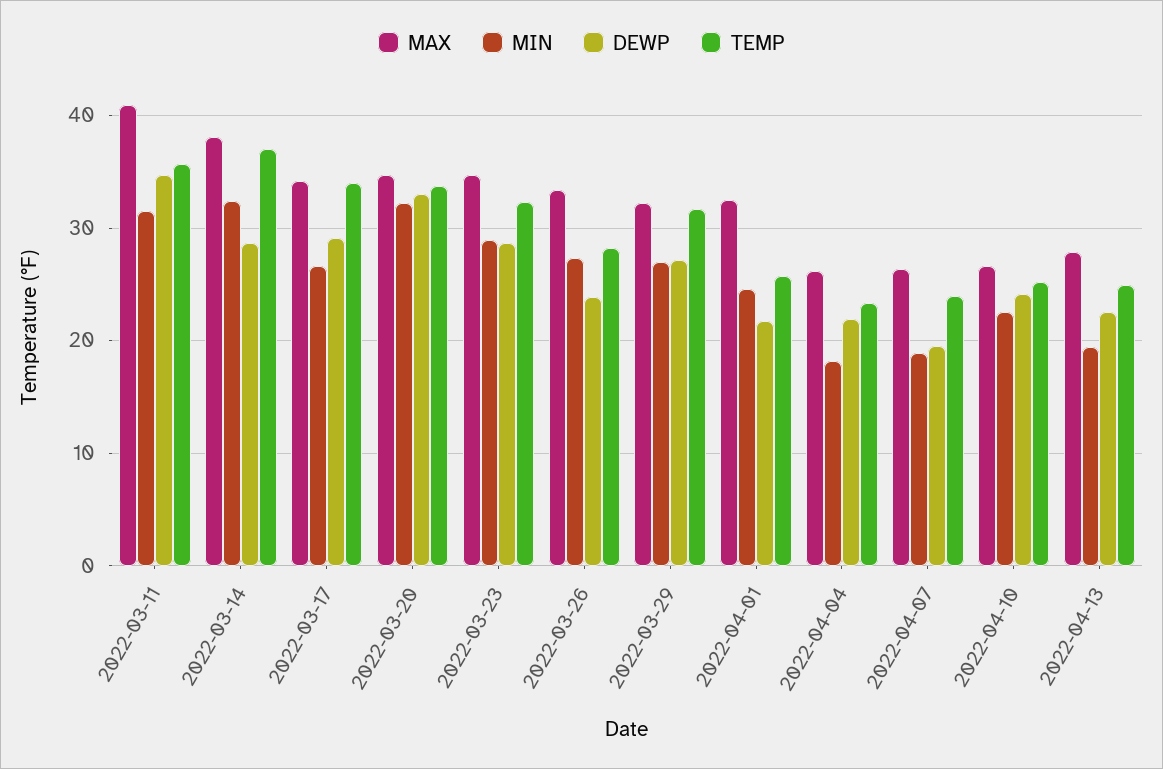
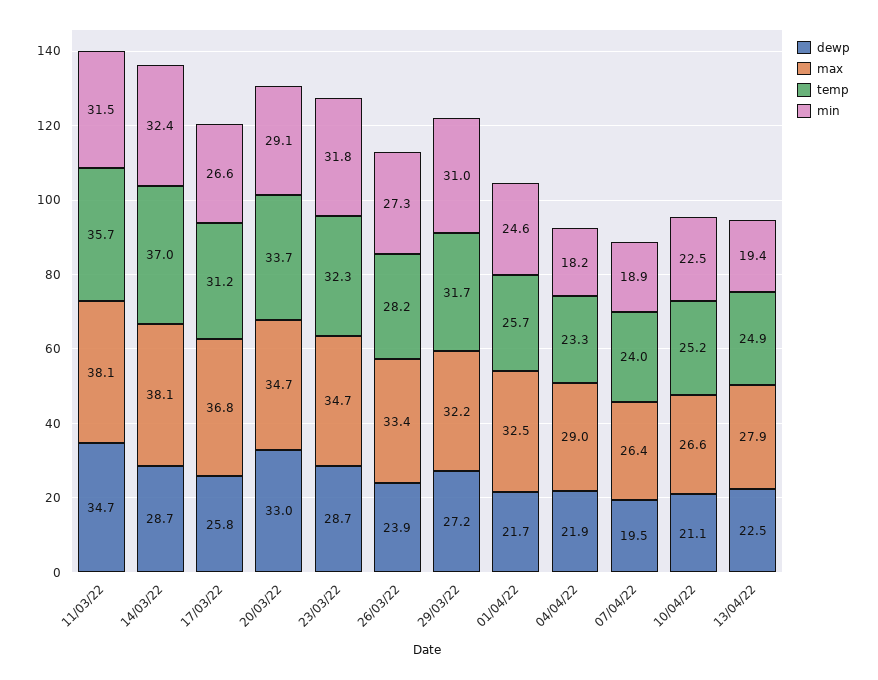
  {
    "MAX": {
-     "2022-03-11": 41,
+     "2022-03-11": 38.1,
      "2022-03-14": 38.1,
-     "2022-03-17": 34,
+     "2022-03-17": 36.8,
      "2022-03-20": 34.7,
      "2022-03-23": 34.7,
      "2022-03-26": 33.4,
      "2022-03-29": 32.2,
      "2022-04-01": 32.5,
-     "2022-04-04": 26,
+     "2022-04-04": 29,
      "2022-04-07": 26.4,
      "2022-04-10": 26.6,
      "2022-04-13": 27.9
    },
    "MIN": {
      "2022-03-11": 31.5,
      "2022-03-14": 32.4,
      "2022-03-17": 26.6,
-     "2022-03-20": 32,
+     "2022-03-20": 29.1,
-     "2022-03-23": 29,
+     "2022-03-23": 31.8,
      "2022-03-26": 27.3,
-     "2022-03-29": 27,
+     "2022-03-29": 31,
      "2022-04-01": 24.6,
      "2022-04-04": 18.2,
      "2022-04-07": 18.9,
      "2022-04-10": 22.5,
      "2022-04-13": 19.4
    },
    "DEWP": {
      "2022-03-11": 34.7,
      "2022-03-14": 28.7,
-     "2022-03-17": 29,
+     "2022-03-17": 25.8,
      "2022-03-20": 33,
      "2022-03-23": 28.7,
      "2022-03-26": 23.9,
      "2022-03-29": 27.2,
      "2022-04-01": 21.7,
      "2022-04-04": 21.9,
      "2022-04-07": 19.5,
-     "2022-04-10": 24,
+     "2022-04-10": 21.1,
      "2022-04-13": 22.5
    },
    "TEMP": {
      "2022-03-11": 35.7,
      "2022-03-14": 37,
-     "2022-03-17": 34,
+     "2022-03-17": 31.2,
      "2022-03-20": 33.7,
      "2022-03-23": 32.3,
      "2022-03-26": 28.2,
      "2022-03-29": 31.7,
      "2022-04-01": 25.7,
      "2022-04-04": 23.3,
      "2022-04-07": 24,
      "2022-04-10": 25.2,
      "2022-04-13": 24.9
    }
  }

